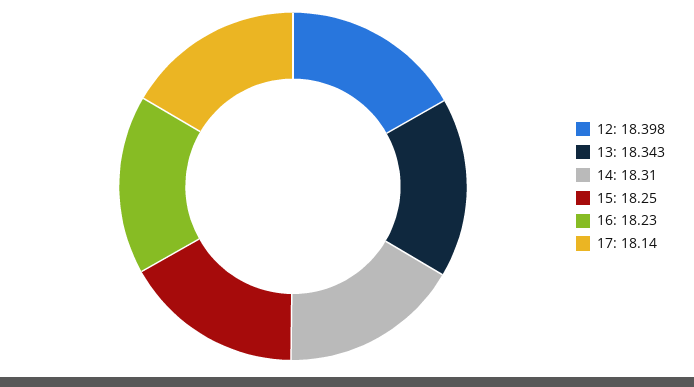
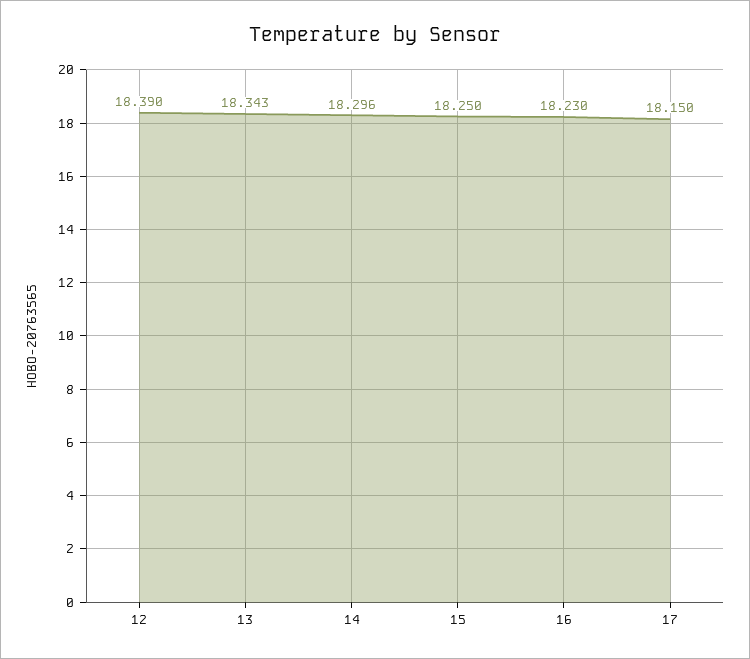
  {
-   "12": 18.398,
+   "12": 18.39,
    "13": 18.343,
-   "14": 18.31,
+   "14": 18.296,
    "15": 18.25,
    "16": 18.23,
-   "17": 18.14
+   "17": 18.15
  }

